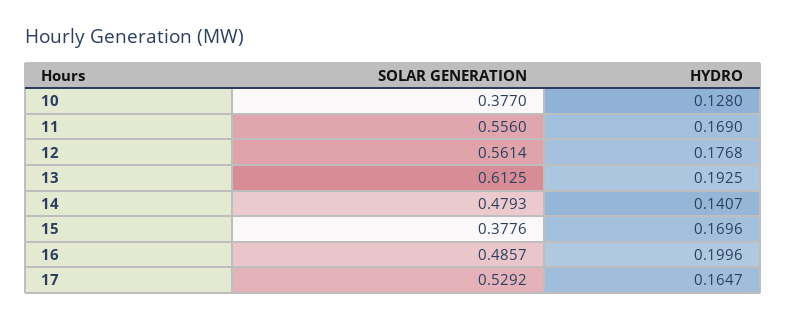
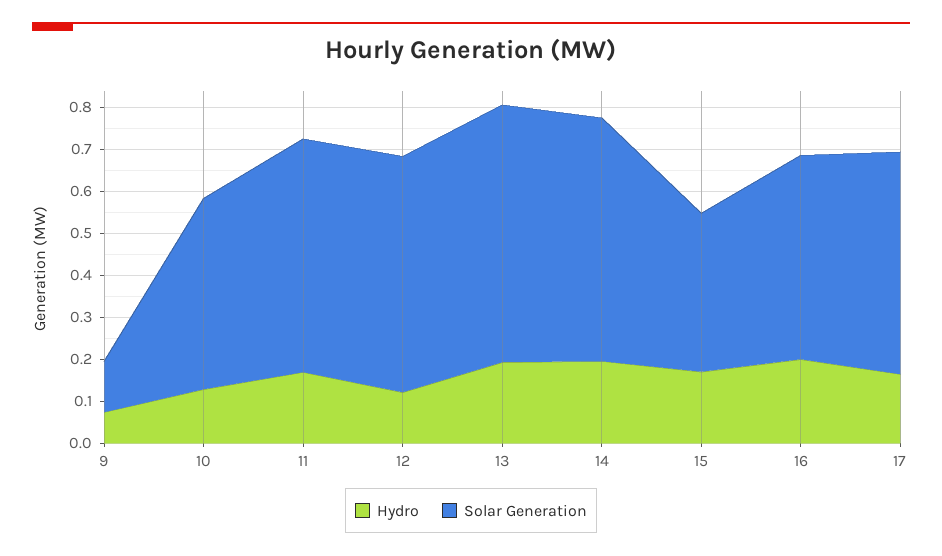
  {
    "SOLAR GENERATION": {
-     "10": 0.377,
+     "10": 0.46,
      "11": 0.556,
      "12": 0.5614,
      "13": 0.6125,
-     "14": 0.4793,
+     "14": 0.58,
      "15": 0.3776,
      "16": 0.4857,
-     "17": 0.5292
+     "17": 0.5292,
+     "9": 0.12
    },
    "HYDRO": {
      "10": 0.128,
      "11": 0.169,
-     "12": 0.1768,
+     "12": 0.12,
      "13": 0.1925,
-     "14": 0.1407,
+     "14": 0.2,
      "15": 0.1696,
      "16": 0.1996,
-     "17": 0.1647
+     "17": 0.1647,
+     "9": 0.08
    }
  }

